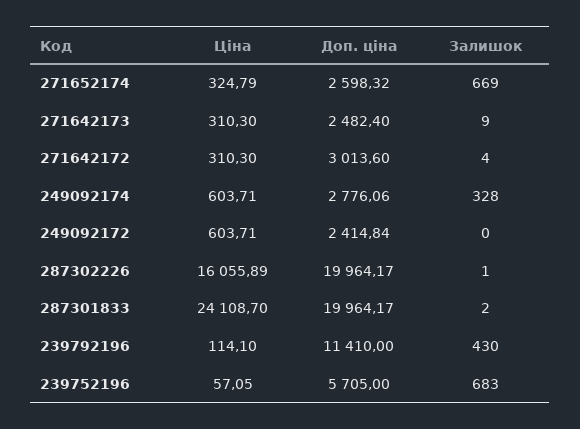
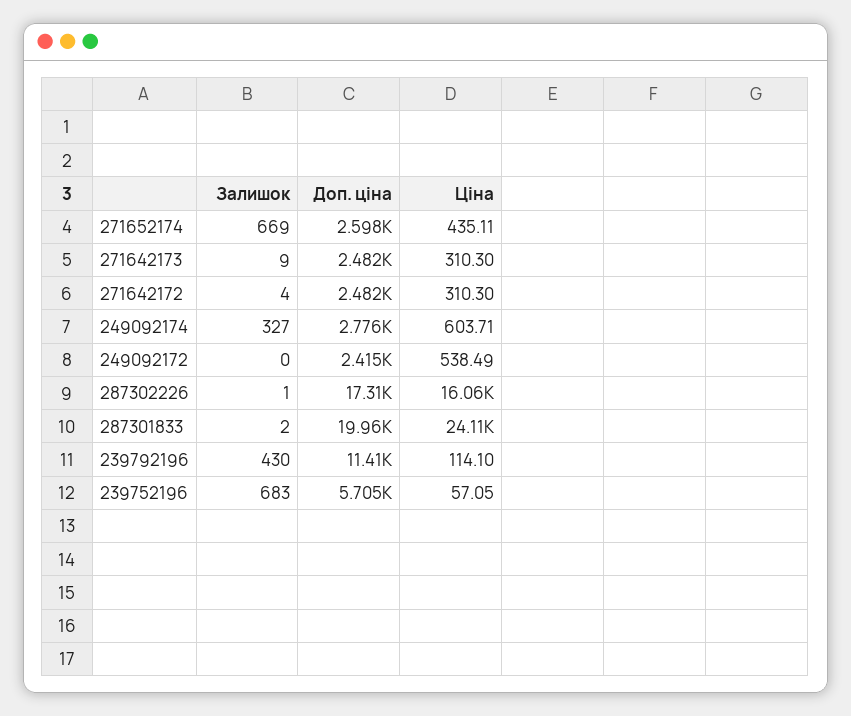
  {
    "Ціна": {
-     "271652174": 324.79,
+     "271652174": 435.11,
      "271642173": 310.3,
      "271642172": 310.3,
      "249092174": 603.71,
-     "249092172": 603.71,
+     "249092172": 538.49,
      "287302226": 16055.89,
      "287301833": 24108.7,
      "239792196": 114.1,
      "239752196": 57.05
    },
    "Доп. ціна": {
      "271652174": 2598.32,
      "271642173": 2482.4,
-     "271642172": 3013.6,
+     "271642172": 2482,
      "249092174": 2776.06,
      "249092172": 2414.84,
-     "287302226": 19964.17,
+     "287302226": 17310,
      "287301833": 19964.17,
      "239792196": 11410,
      "239752196": 5705
    },
    "Залишок": {
      "271652174": 669,
      "271642173": 9,
      "271642172": 4,
-     "249092174": 328,
+     "249092174": 327,
      "249092172": 0,
      "287302226": 1,
      "287301833": 2,
      "239792196": 430,
      "239752196": 683
    }
  }

